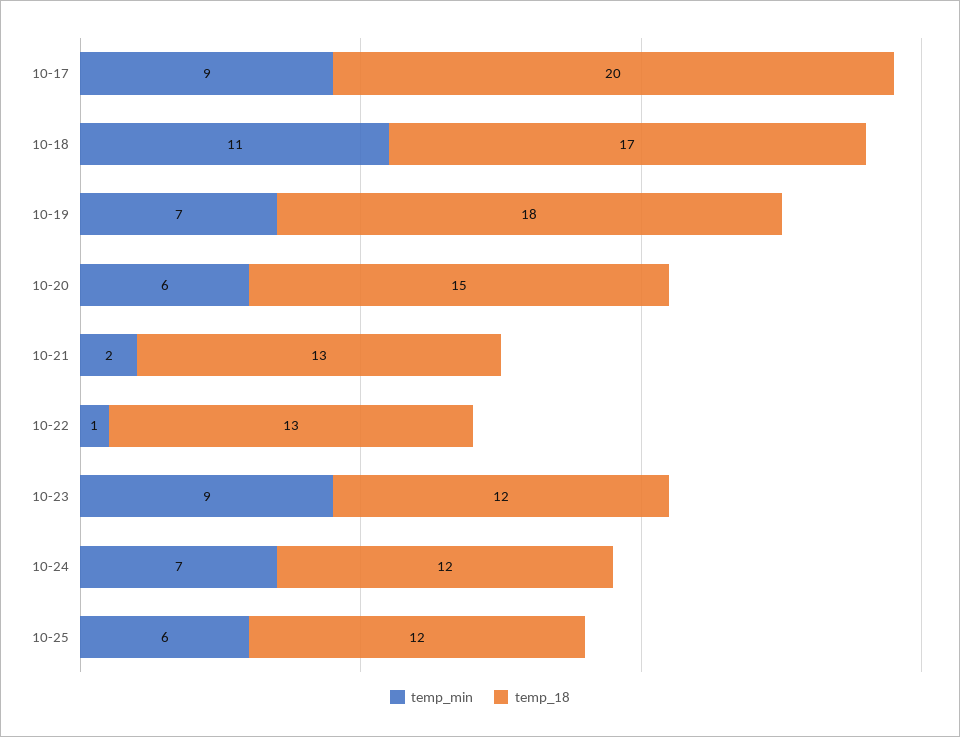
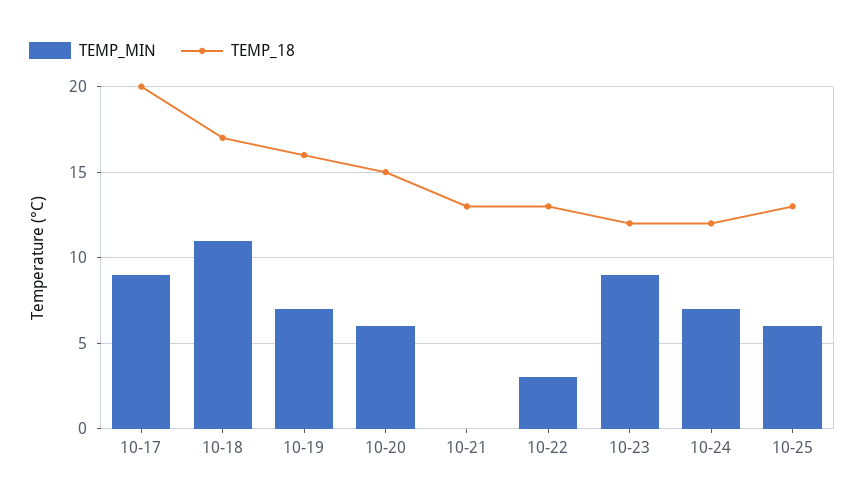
  {
    "temp_min": {
      "10-17": 9,
      "10-18": 11,
      "10-19": 7,
      "10-20": 6,
-     "10-21": 2,
+     "10-21": 0,
-     "10-22": 1,
+     "10-22": 3,
      "10-23": 9,
      "10-24": 7,
      "10-25": 6
    },
    "temp_18": {
      "10-17": 20,
      "10-18": 17,
-     "10-19": 18,
+     "10-19": 16,
      "10-20": 15,
      "10-21": 13,
      "10-22": 13,
      "10-23": 12,
      "10-24": 12,
-     "10-25": 12
+     "10-25": 13
    }
  }

